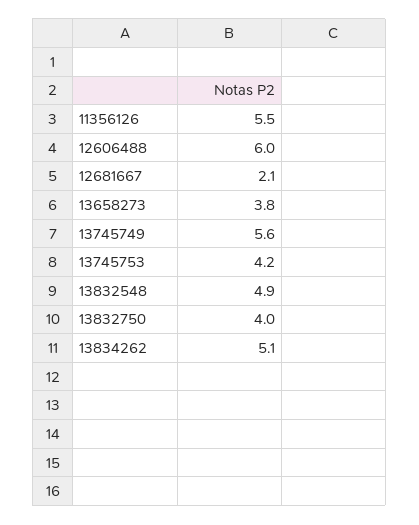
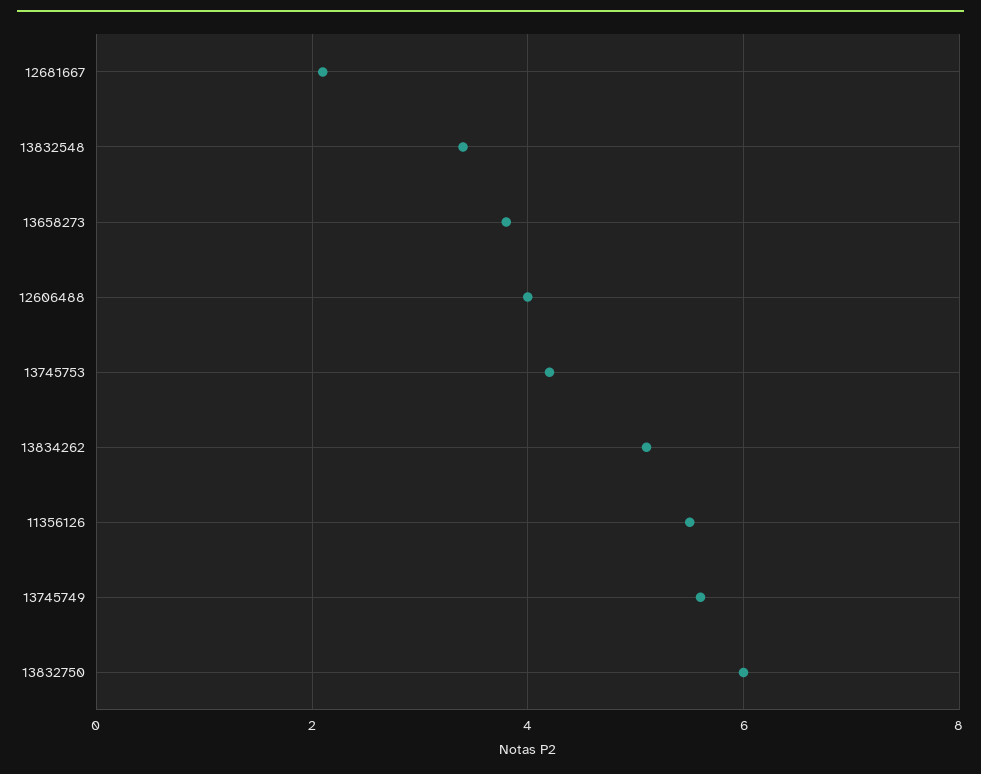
  {
    "11356126": 5.5,
-   "12606488": 6,
+   "12606488": 4,
    "12681667": 2.1,
    "13658273": 3.8,
    "13745749": 5.6,
    "13745753": 4.2,
-   "13832548": 4.9,
+   "13832548": 3.5,
-   "13832750": 4,
+   "13832750": 6,
    "13834262": 5.1
  }

